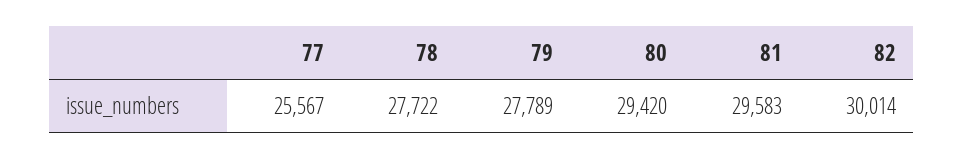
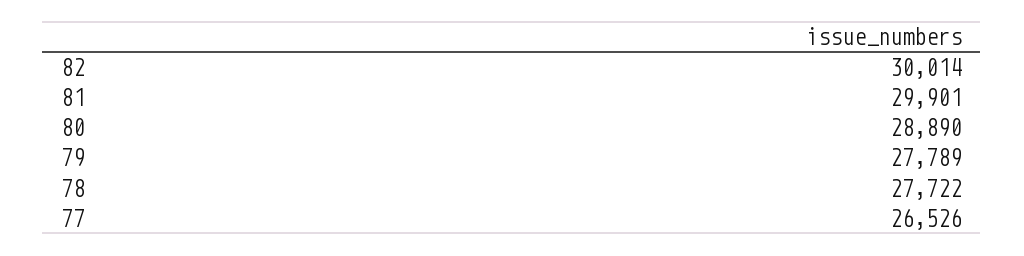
  {
-   "77": 25567,
+   "77": 26526,
    "78": 27722,
    "79": 27789,
-   "80": 29420,
+   "80": 28890,
-   "81": 29583,
+   "81": 29901,
    "82": 30014
  }

